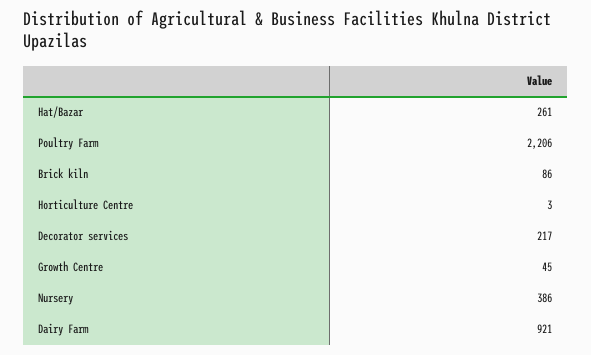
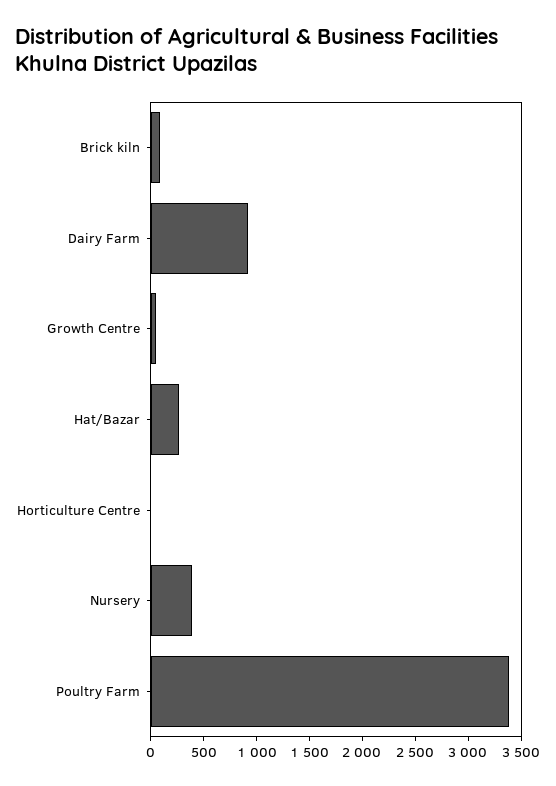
  {
    "Hat/Bazar": 261,
-   "Poultry Farm": 2206,
+   "Poultry Farm": 3400,
    "Brick kiln": 86,
    "Horticulture Centre": 3,
-   "Decorator services": 217,
    "Growth Centre": 45,
    "Nursery": 386,
    "Dairy Farm": 921
  }

